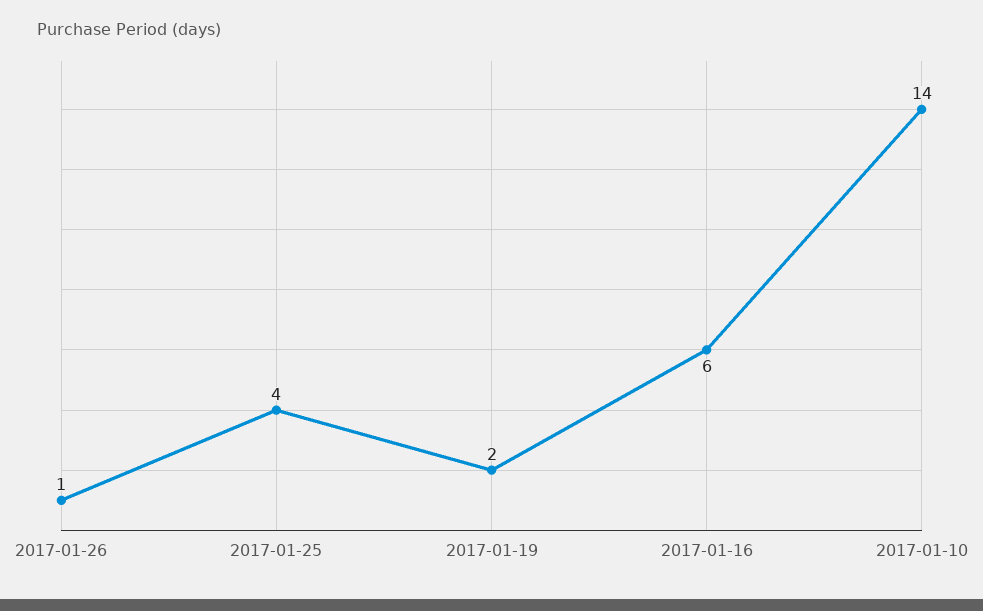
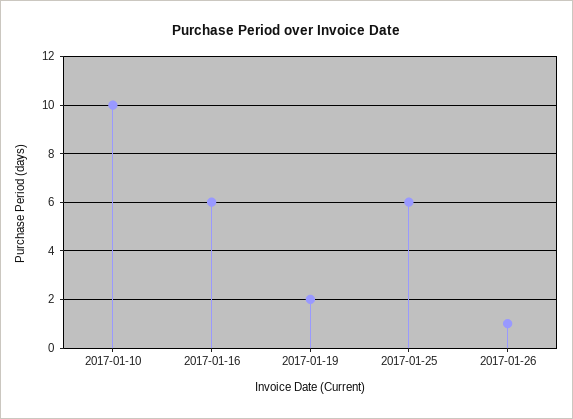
  {
    "2017-01-26": 1,
-   "2017-01-25": 4,
+   "2017-01-25": 6,
    "2017-01-19": 2,
    "2017-01-16": 6,
-   "2017-01-10": 14
+   "2017-01-10": 10
  }

